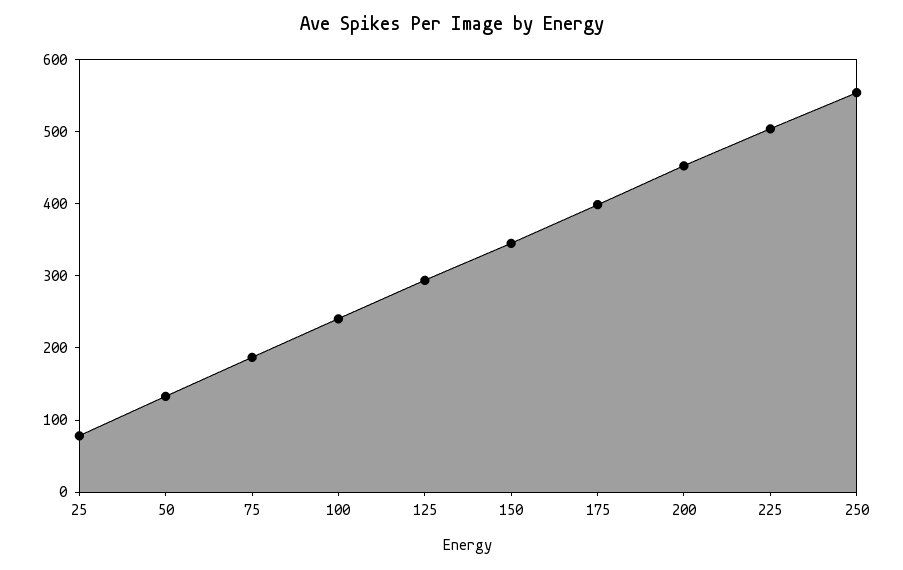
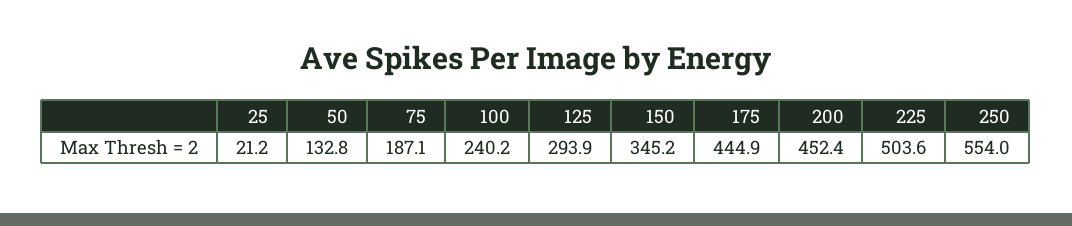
  {
-   "25": 80,
+   "25": 21.2,
    "50": 132.8,
    "75": 187.1,
    "100": 240.2,
    "125": 293.9,
    "150": 345.2,
-   "175": 400,
+   "175": 444.9,
    "200": 452.4,
    "225": 503.6,
    "250": 554
  }

